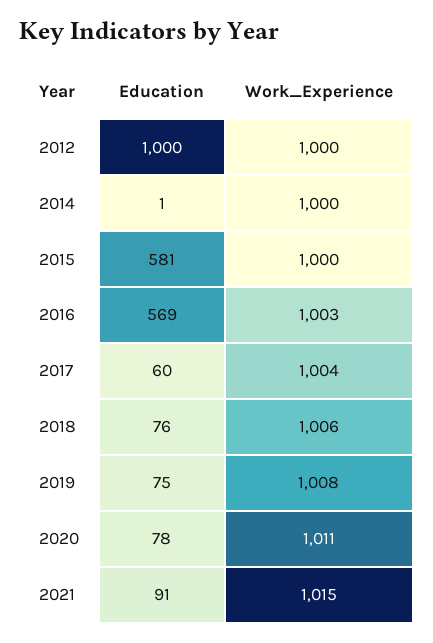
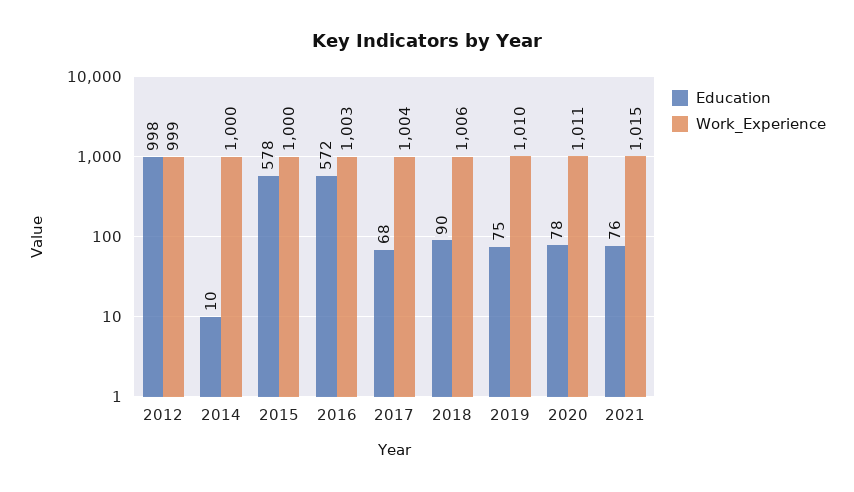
  {
    "Education": {
-     "2012": 1000,
+     "2012": 998,
-     "2014": 1,
+     "2014": 10,
-     "2015": 581,
+     "2015": 578,
-     "2016": 569,
+     "2016": 572,
-     "2017": 60,
+     "2017": 68,
-     "2018": 76,
+     "2018": 90,
      "2019": 75,
      "2020": 78,
-     "2021": 91
+     "2021": 76
    },
    "Work_Experience": {
-     "2012": 1000,
+     "2012": 999,
      "2014": 1000,
      "2015": 1000,
      "2016": 1003,
      "2017": 1004,
      "2018": 1006,
-     "2019": 1008,
+     "2019": 1010,
      "2020": 1011,
      "2021": 1015
    }
  }

